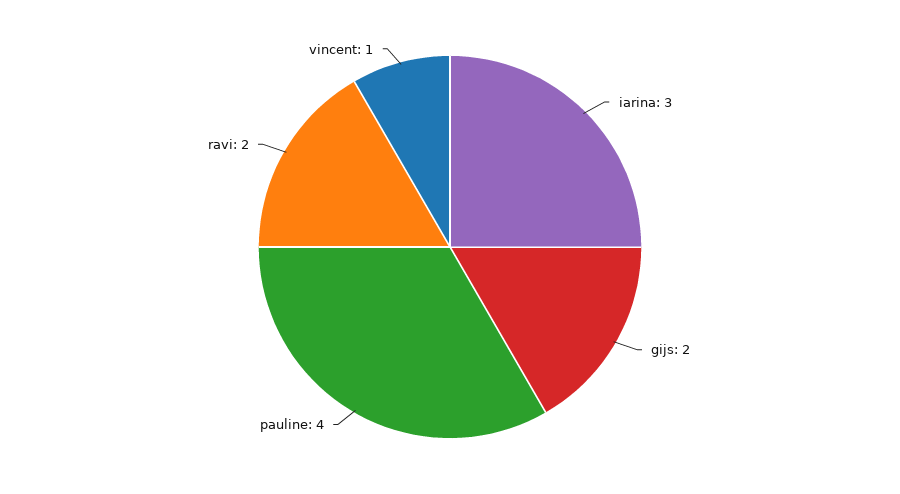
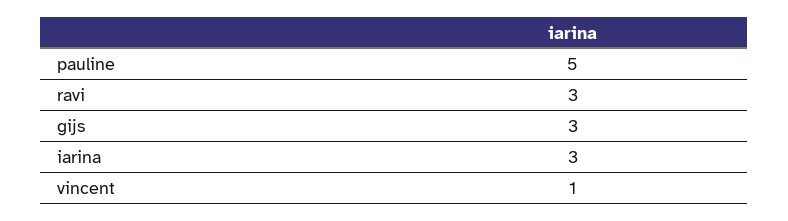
  {
    "iarina": 3,
-   "gijs": 2,
+   "gijs": 3,
-   "pauline": 4,
+   "pauline": 5,
-   "ravi": 2,
+   "ravi": 3,
    "vincent": 1
  }

